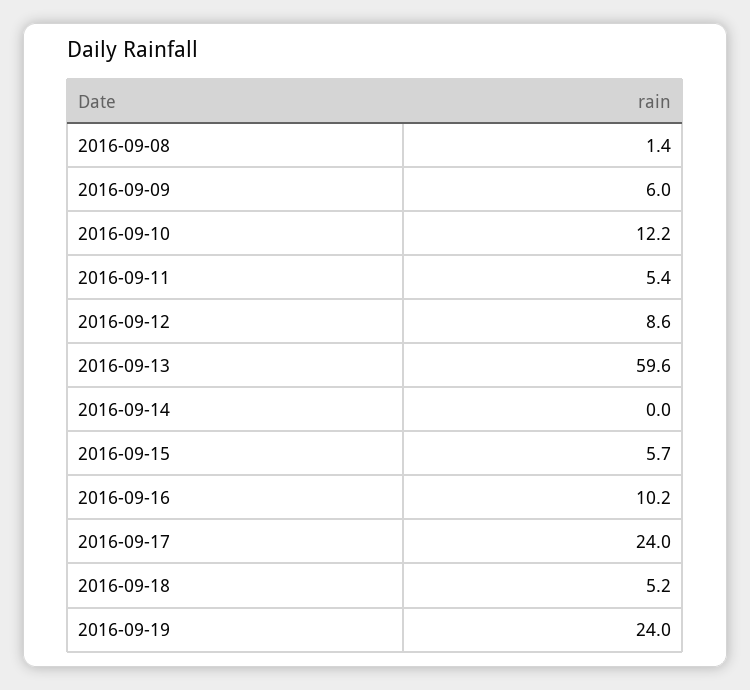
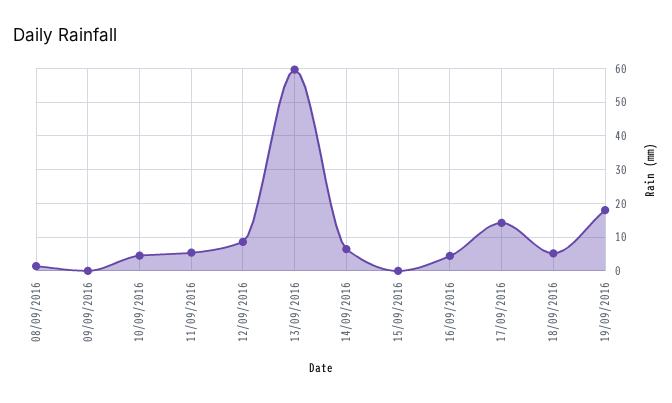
  {
    "2016-09-08": 1.4,
-   "2016-09-09": 6,
+   "2016-09-09": 0,
-   "2016-09-10": 12.2,
+   "2016-09-10": 4,
    "2016-09-11": 5.4,
    "2016-09-12": 8.6,
    "2016-09-13": 59.6,
-   "2016-09-14": 0,
+   "2016-09-14": 6,
-   "2016-09-15": 5.7,
+   "2016-09-15": 0,
-   "2016-09-16": 10.2,
+   "2016-09-16": 4,
-   "2016-09-17": 24,
+   "2016-09-17": 14,
    "2016-09-18": 5.2,
-   "2016-09-19": 24
+   "2016-09-19": 18
  }

